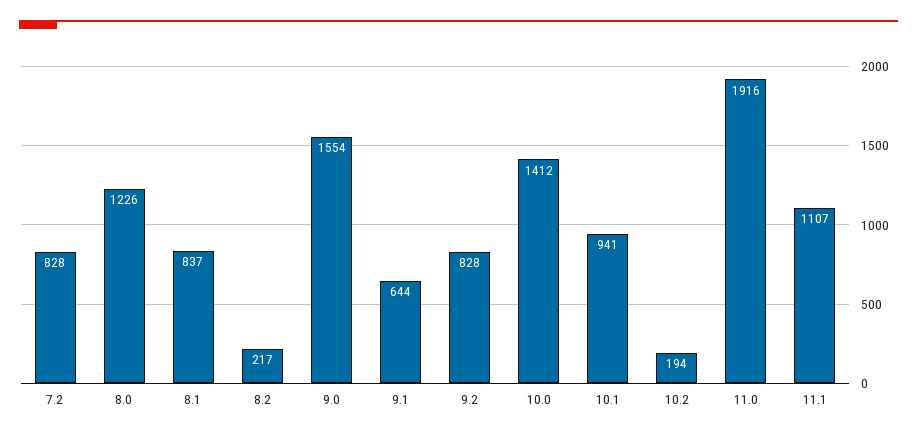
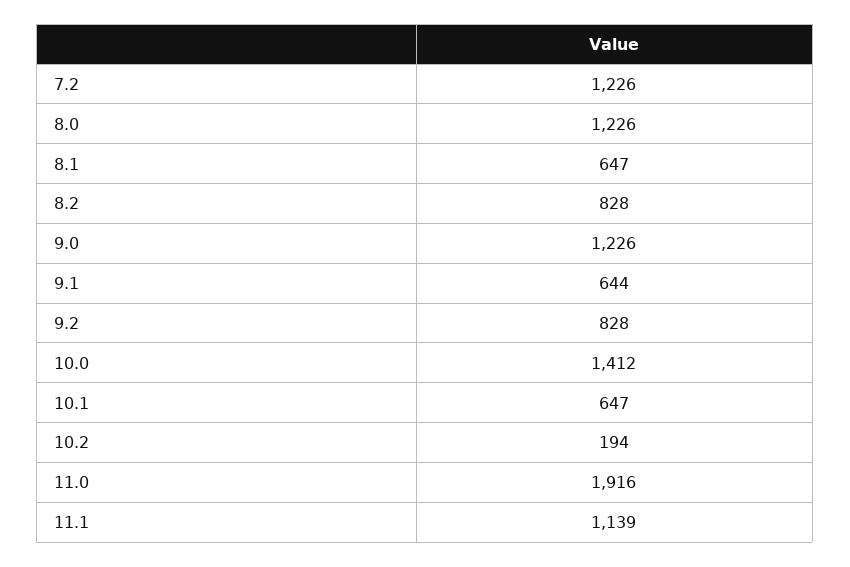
  {
-   "7.2": 828,
+   "7.2": 1226,
    "8.0": 1226,
-   "8.1": 837,
+   "8.1": 647,
-   "8.2": 217,
+   "8.2": 828,
-   "9.0": 1554,
+   "9.0": 1226,
    "9.1": 644,
    "9.2": 828,
    "10.0": 1412,
-   "10.1": 941,
+   "10.1": 647,
    "10.2": 194,
    "11.0": 1916,
-   "11.1": 1107
+   "11.1": 1139
  }

